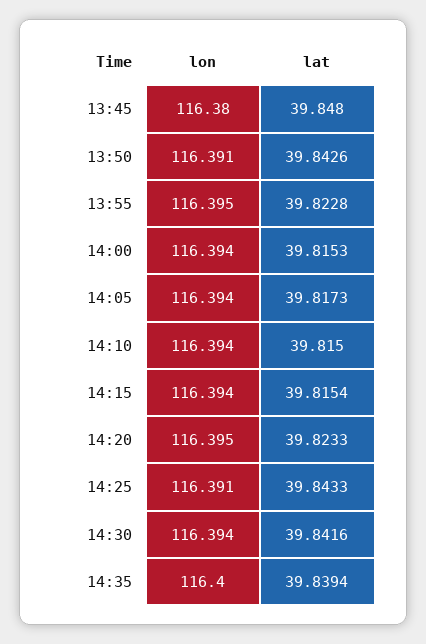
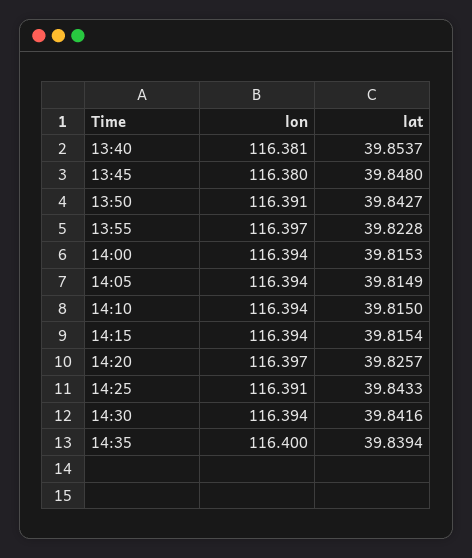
  {
    "lon": {
      "13:45": 116.38,
      "13:50": 116.391,
-     "13:55": 116.395,
+     "13:55": 116.397,
      "14:00": 116.394,
      "14:05": 116.394,
      "14:10": 116.394,
      "14:15": 116.394,
-     "14:20": 116.395,
+     "14:20": 116.397,
      "14:25": 116.391,
      "14:30": 116.394,
-     "14:35": 116.4
+     "14:35": 116.4,
+     "13:40": 116.381
    },
    "lat": {
      "13:45": 39.848,
-     "13:50": 39.8426,
+     "13:50": 39.8427,
      "13:55": 39.8228,
      "14:00": 39.8153,
-     "14:05": 39.8173,
+     "14:05": 39.8149,
      "14:10": 39.815,
      "14:15": 39.8154,
-     "14:20": 39.8233,
+     "14:20": 39.8257,
      "14:25": 39.8433,
      "14:30": 39.8416,
-     "14:35": 39.8394
+     "14:35": 39.8394,
+     "13:40": 39.8537
    }
  }

